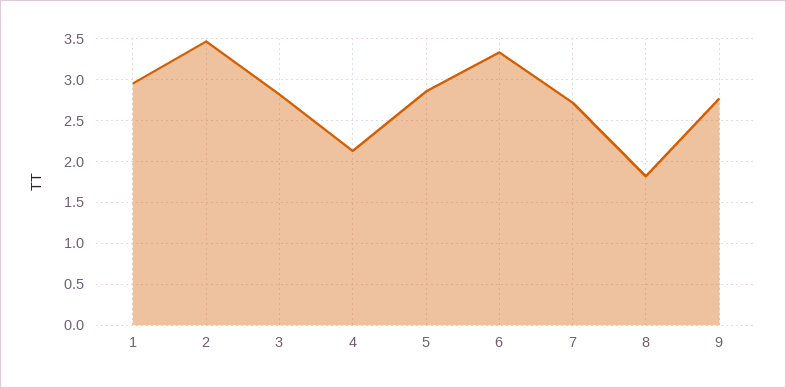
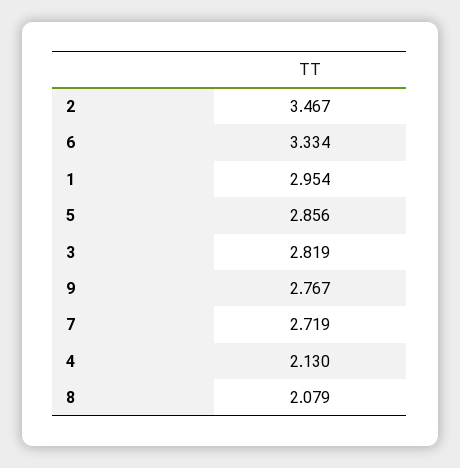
  {
    "1": 2.954,
    "2": 3.467,
    "3": 2.819,
    "4": 2.13,
    "5": 2.856,
    "6": 3.334,
    "7": 2.719,
-   "8": 1.8,
+   "8": 2.079,
    "9": 2.767
  }

